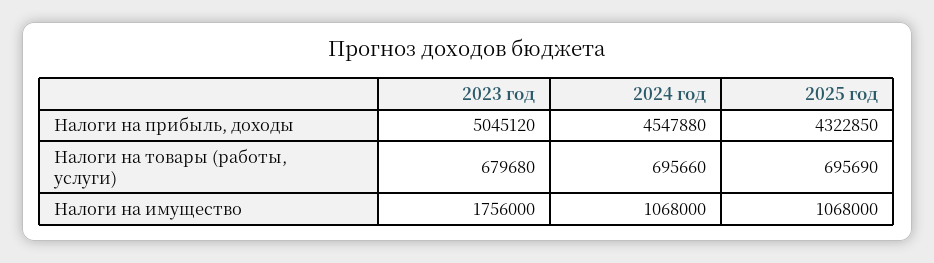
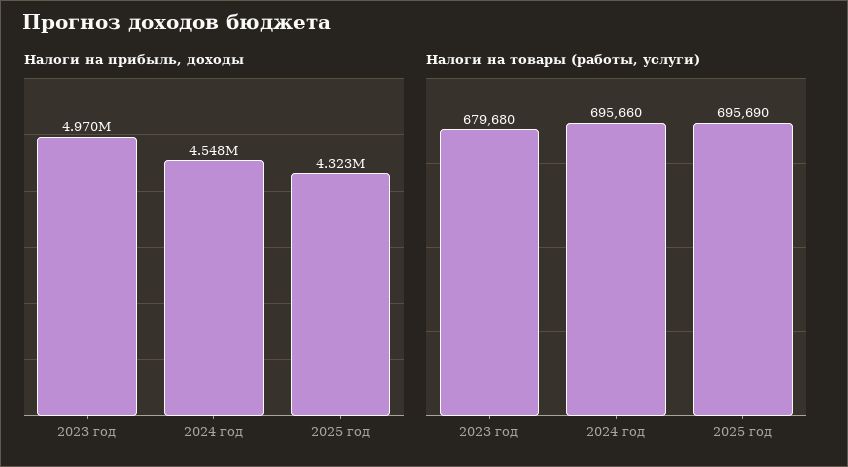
  {
    "Налоги на прибыль, доходы": {
-     "2023 год": 5045120,
+     "2023 год": 4970000,
      "2024 год": 4547880,
      "2025 год": 4322850
    },
    "Налоги на товары (работы, услуги)": {
      "2023 год": 679680,
      "2024 год": 695660,
      "2025 год": 695690
-   },
+   }
-   "Налоги на имущество": {
-     "2023 год": 1756000,
-     "2024 год": 1068000,
-     "2025 год": 1068000
-   }
  }

